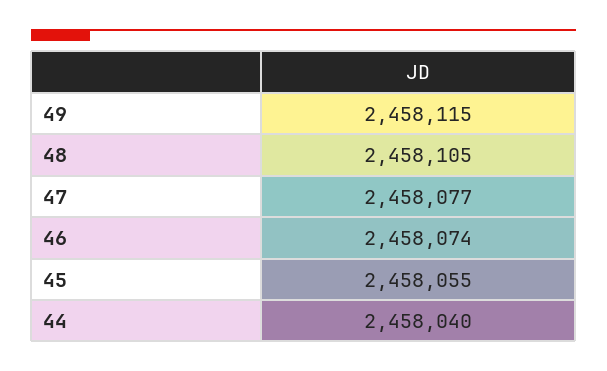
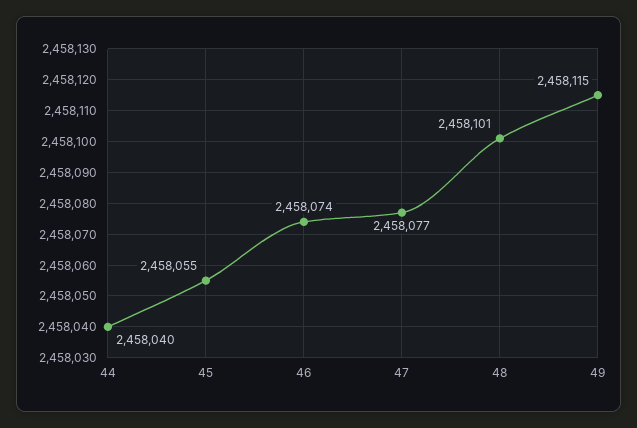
  {
    "49": 2458115,
-   "48": 2458105,
+   "48": 2458101,
    "47": 2458077,
    "46": 2458074,
    "45": 2458055,
    "44": 2458040
  }

